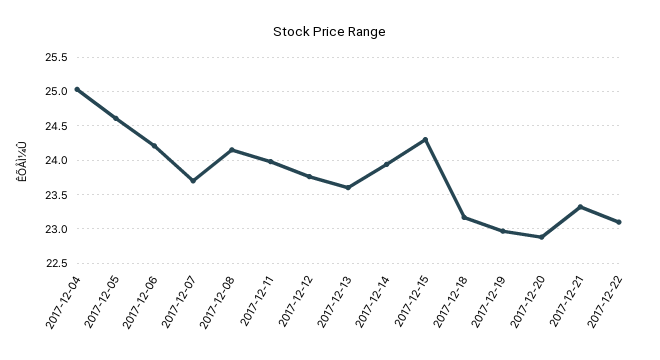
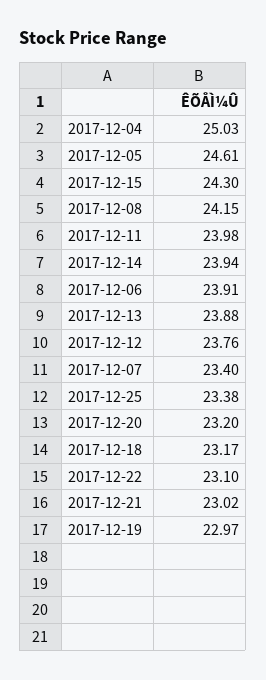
  {
    "2017-12-04": 25.03,
    "2017-12-05": 24.61,
-   "2017-12-06": 24.2,
+   "2017-12-06": 23.91,
-   "2017-12-07": 23.7,
+   "2017-12-07": 23.4,
    "2017-12-08": 24.15,
    "2017-12-11": 23.98,
    "2017-12-12": 23.76,
-   "2017-12-13": 23.6,
+   "2017-12-13": 23.88,
    "2017-12-14": 23.94,
    "2017-12-15": 24.3,
    "2017-12-18": 23.17,
    "2017-12-19": 22.97,
-   "2017-12-20": 22.9,
+   "2017-12-20": 23.2,
-   "2017-12-21": 23.3,
+   "2017-12-21": 23.02,
-   "2017-12-22": 23.1
+   "2017-12-22": 23.1,
+   "2017-12-25": 23.38
  }

